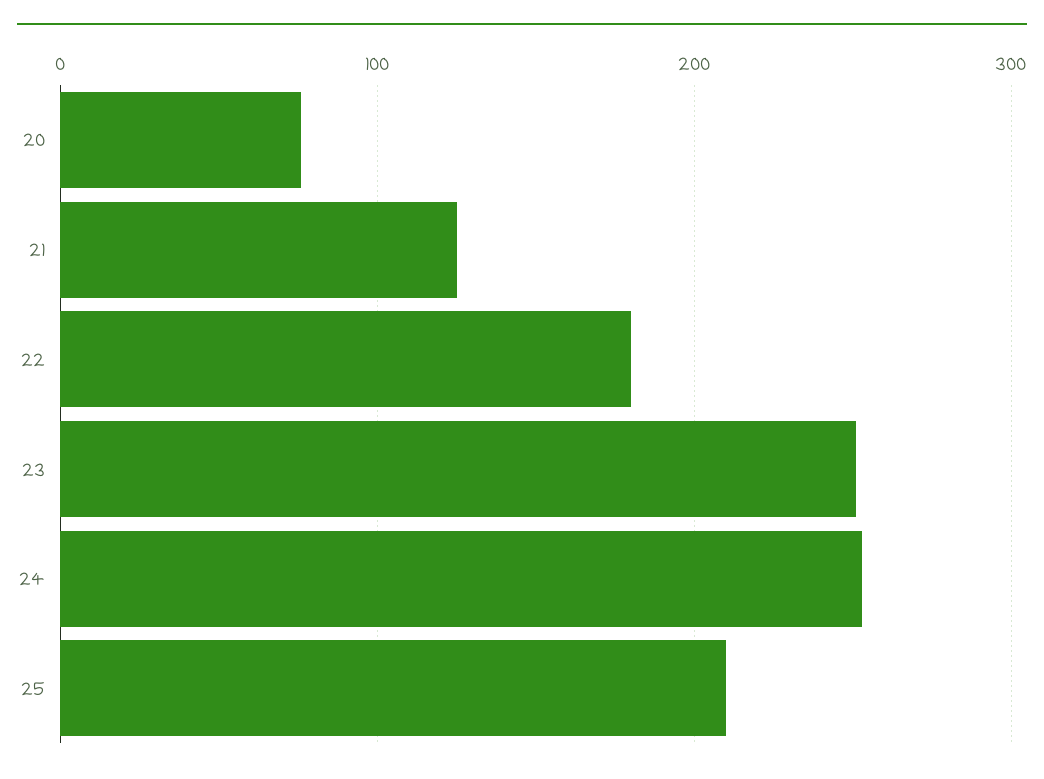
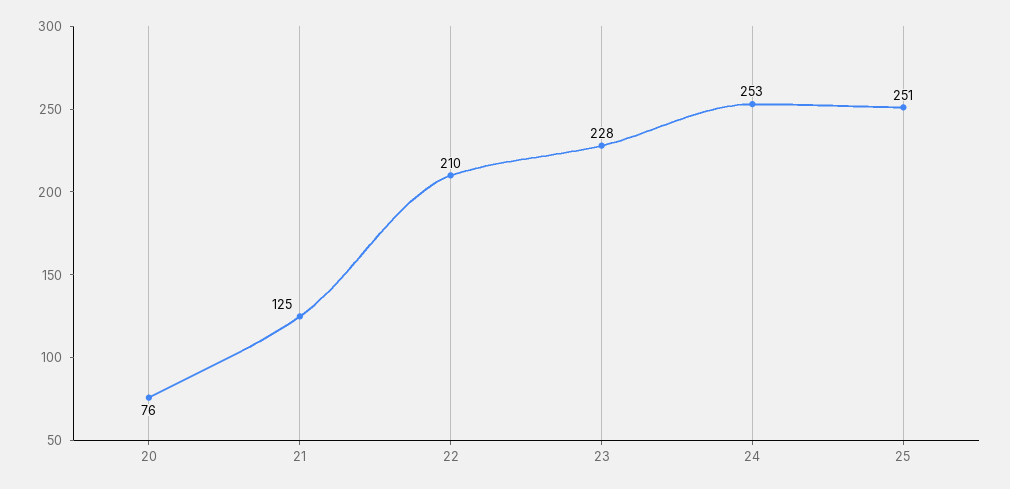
  {
    "20": 76,
    "21": 125,
-   "22": 180,
+   "22": 210,
-   "23": 250,
+   "23": 228,
    "24": 253,
-   "25": 210
+   "25": 251
  }

